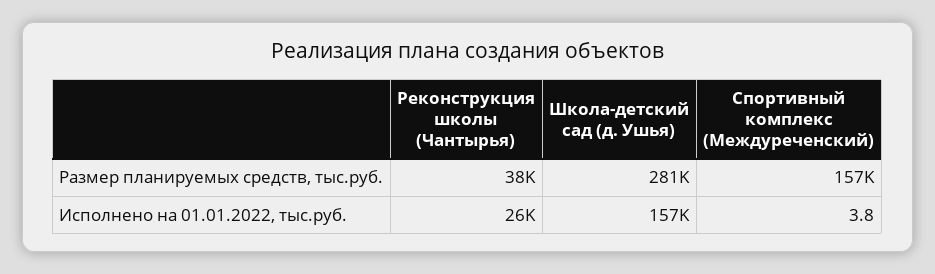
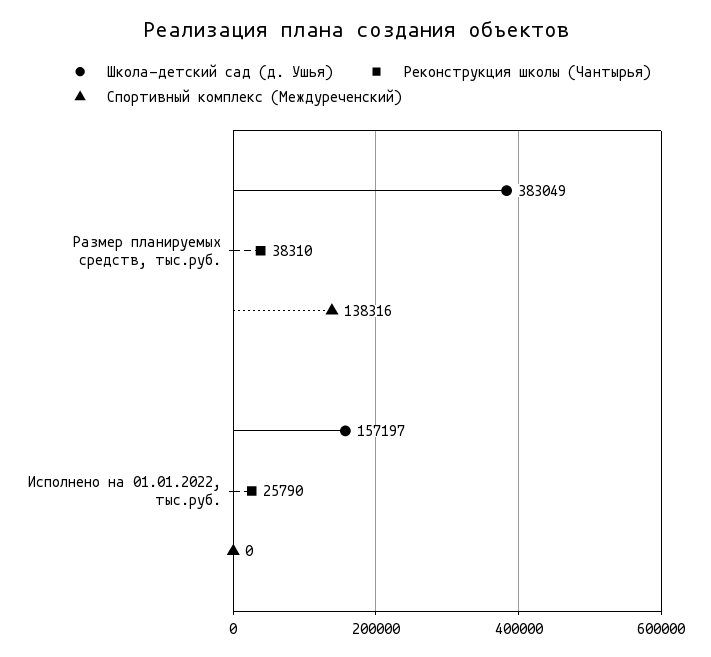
  {
    "Реконструкция школы (Чантырья)": {
      "Размер планируемых средств, тыс.руб.": 38310,
      "Исполнено на 01.01.2022, тыс.руб.": 25790
    },
    "Школа-детский сад (д. Ушья)": {
-     "Размер планируемых средств, тыс.руб.": 281000,
+     "Размер планируемых средств, тыс.руб.": 383049,
      "Исполнено на 01.01.2022, тыс.руб.": 157197
    },
    "Спортивный комплекс (Междуреченский)": {
-     "Размер планируемых средств, тыс.руб.": 157000,
+     "Размер планируемых средств, тыс.руб.": 138316,
-     "Исполнено на 01.01.2022, тыс.руб.": 3.8
+     "Исполнено на 01.01.2022, тыс.руб.": 0
    }
  }

